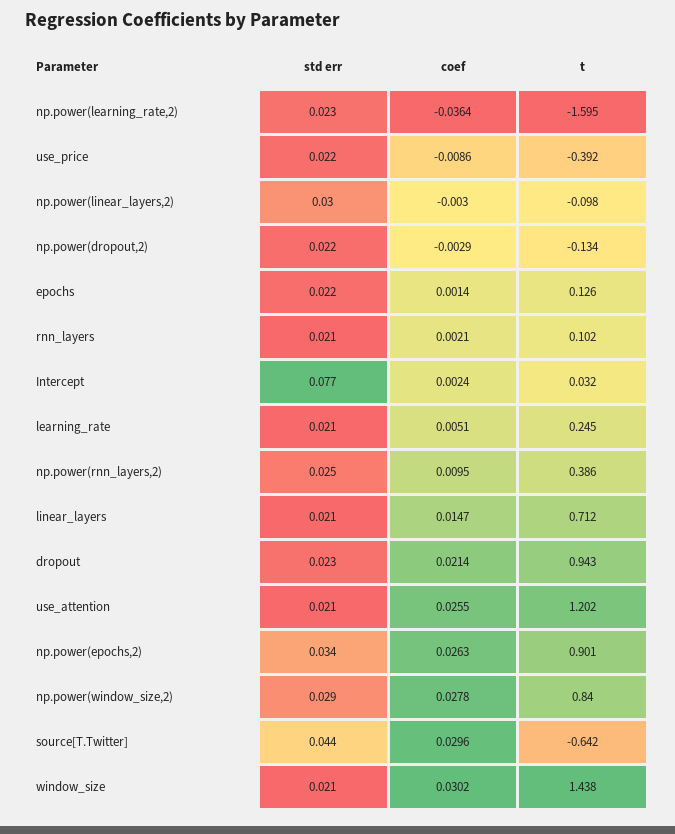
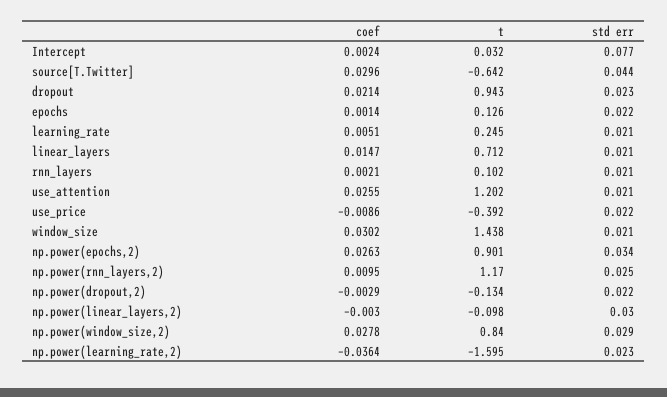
  {
    "std err": {
      "np.power(learning_rate,2)": 0.023,
      "use_price": 0.022,
      "np.power(linear_layers,2)": 0.03,
      "np.power(dropout,2)": 0.022,
      "epochs": 0.022,
      "rnn_layers": 0.021,
      "Intercept": 0.077,
      "learning_rate": 0.021,
      "np.power(rnn_layers,2)": 0.025,
      "linear_layers": 0.021,
      "dropout": 0.023,
      "use_attention": 0.021,
      "np.power(epochs,2)": 0.034,
      "np.power(window_size,2)": 0.029,
      "source[T.Twitter]": 0.044,
      "window_size": 0.021
    },
    "coef": {
      "np.power(learning_rate,2)": -0.0364,
      "use_price": -0.0086,
      "np.power(linear_layers,2)": -0.003,
      "np.power(dropout,2)": -0.0029,
      "epochs": 0.0014,
      "rnn_layers": 0.0021,
      "Intercept": 0.0024,
      "learning_rate": 0.0051,
      "np.power(rnn_layers,2)": 0.0095,
      "linear_layers": 0.0147,
      "dropout": 0.0214,
      "use_attention": 0.0255,
      "np.power(epochs,2)": 0.0263,
      "np.power(window_size,2)": 0.0278,
      "source[T.Twitter]": 0.0296,
      "window_size": 0.0302
    },
    "t": {
      "np.power(learning_rate,2)": -1.595,
      "use_price": -0.392,
      "np.power(linear_layers,2)": -0.098,
      "np.power(dropout,2)": -0.134,
      "epochs": 0.126,
      "rnn_layers": 0.102,
      "Intercept": 0.032,
      "learning_rate": 0.245,
-     "np.power(rnn_layers,2)": 0.386,
+     "np.power(rnn_layers,2)": 1.17,
      "linear_layers": 0.712,
      "dropout": 0.943,
      "use_attention": 1.202,
      "np.power(epochs,2)": 0.901,
      "np.power(window_size,2)": 0.84,
      "source[T.Twitter]": -0.642,
      "window_size": 1.438
    }
  }

